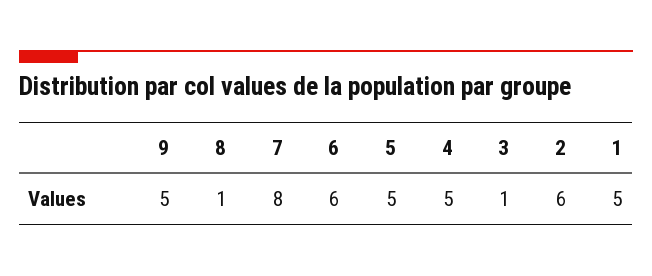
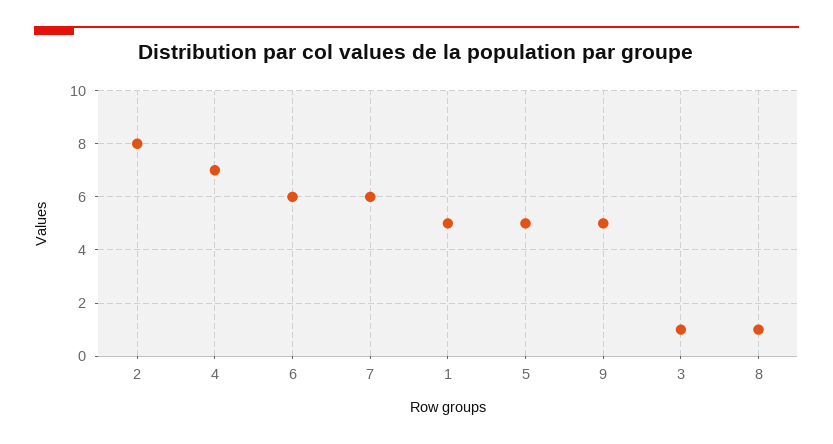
  {
    "9": 5,
    "8": 1,
-   "7": 8,
+   "7": 6,
    "6": 6,
    "5": 5,
-   "4": 5,
+   "4": 7,
    "3": 1,
-   "2": 6,
+   "2": 8,
    "1": 5
  }

